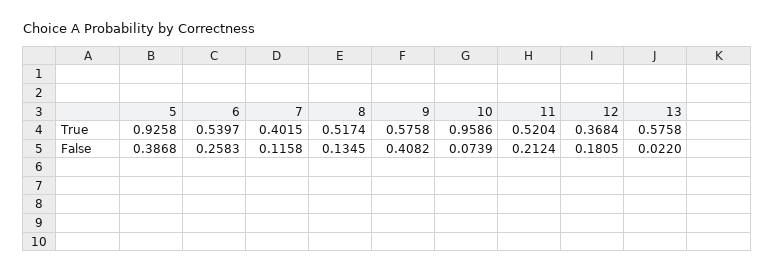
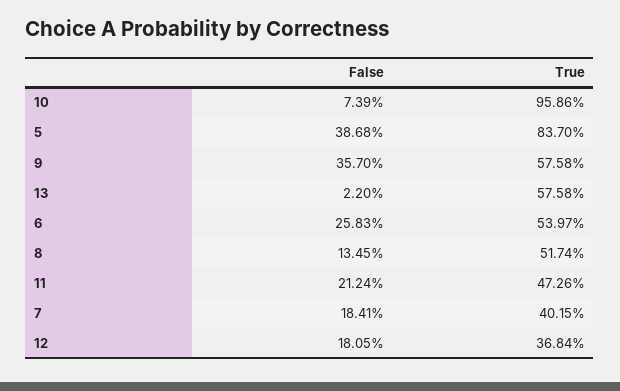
  {
    "5": {
-     "True": 0.9258,
+     "True": 0.837,
      "False": 0.3868
    },
    "6": {
      "True": 0.5397,
      "False": 0.2583
    },
    "7": {
      "True": 0.4015,
-     "False": 0.1158
+     "False": 0.1841
    },
    "8": {
      "True": 0.5174,
      "False": 0.1345
    },
    "9": {
      "True": 0.5758,
-     "False": 0.4082
+     "False": 0.357
    },
    "10": {
      "True": 0.9586,
      "False": 0.0739
    },
    "11": {
-     "True": 0.5204,
+     "True": 0.4726,
      "False": 0.2124
    },
    "12": {
      "True": 0.3684,
      "False": 0.1805
    },
    "13": {
      "True": 0.5758,
      "False": 0.022
    }
  }

